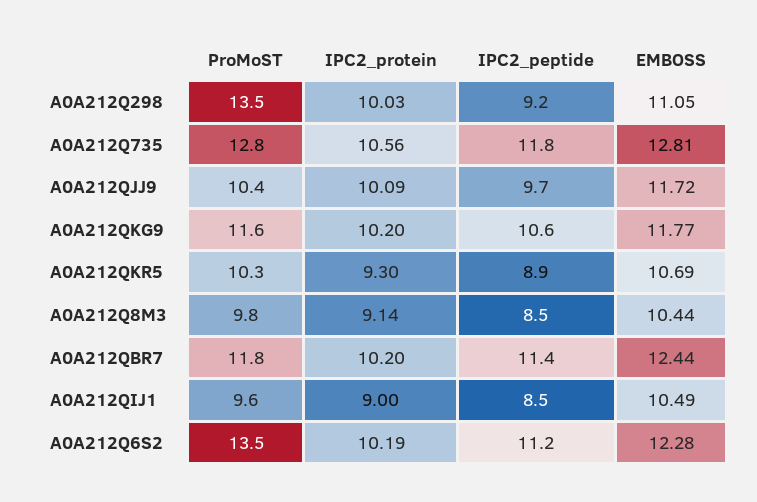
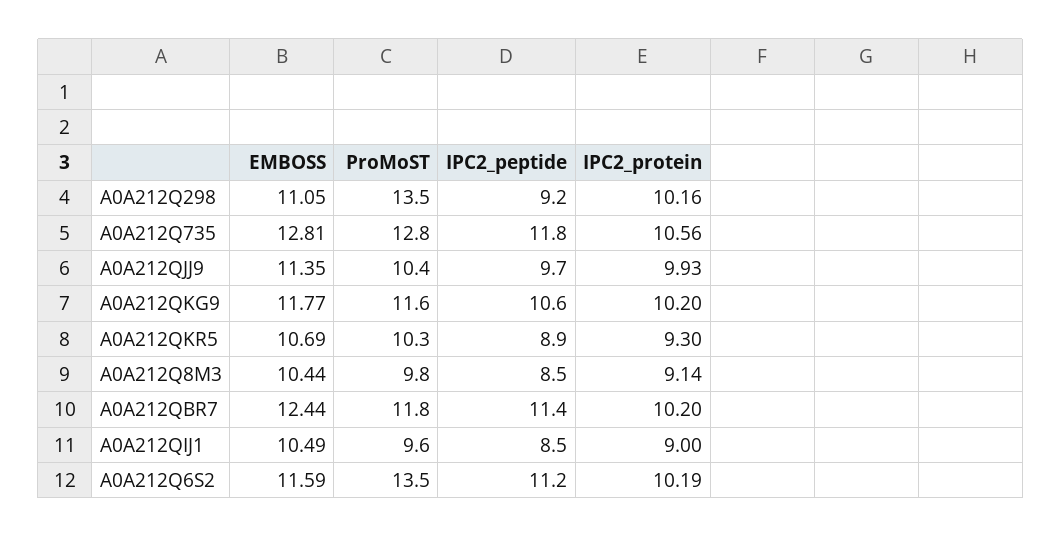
  {
    "ProMoST": {
      "A0A212Q298": 13.5,
      "A0A212Q735": 12.8,
      "A0A212QJJ9": 10.4,
      "A0A212QKG9": 11.6,
      "A0A212QKR5": 10.3,
      "A0A212Q8M3": 9.8,
      "A0A212QBR7": 11.8,
      "A0A212QIJ1": 9.6,
      "A0A212Q6S2": 13.5
    },
    "IPC2_protein": {
-     "A0A212Q298": 10.03,
+     "A0A212Q298": 10.16,
      "A0A212Q735": 10.56,
-     "A0A212QJJ9": 10.09,
+     "A0A212QJJ9": 9.93,
      "A0A212QKG9": 10.2,
      "A0A212QKR5": 9.3,
      "A0A212Q8M3": 9.14,
      "A0A212QBR7": 10.2,
      "A0A212QIJ1": 9,
      "A0A212Q6S2": 10.19
    },
    "IPC2_peptide": {
      "A0A212Q298": 9.2,
      "A0A212Q735": 11.8,
      "A0A212QJJ9": 9.7,
      "A0A212QKG9": 10.6,
      "A0A212QKR5": 8.9,
      "A0A212Q8M3": 8.5,
      "A0A212QBR7": 11.4,
      "A0A212QIJ1": 8.5,
      "A0A212Q6S2": 11.2
    },
    "EMBOSS": {
      "A0A212Q298": 11.05,
      "A0A212Q735": 12.81,
-     "A0A212QJJ9": 11.72,
+     "A0A212QJJ9": 11.35,
      "A0A212QKG9": 11.77,
      "A0A212QKR5": 10.69,
      "A0A212Q8M3": 10.44,
      "A0A212QBR7": 12.44,
      "A0A212QIJ1": 10.49,
-     "A0A212Q6S2": 12.28
+     "A0A212Q6S2": 11.59
    }
  }

